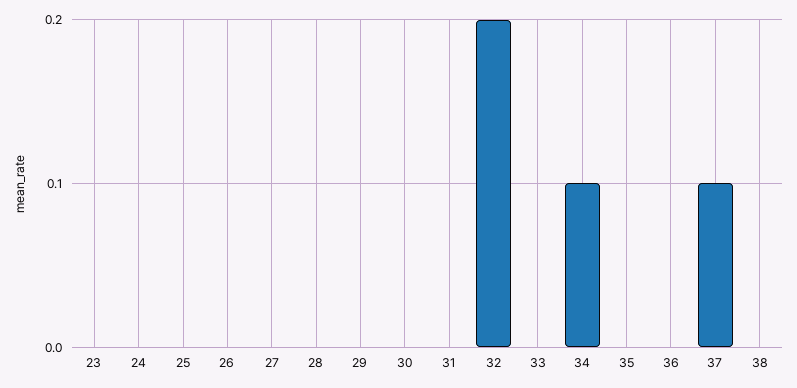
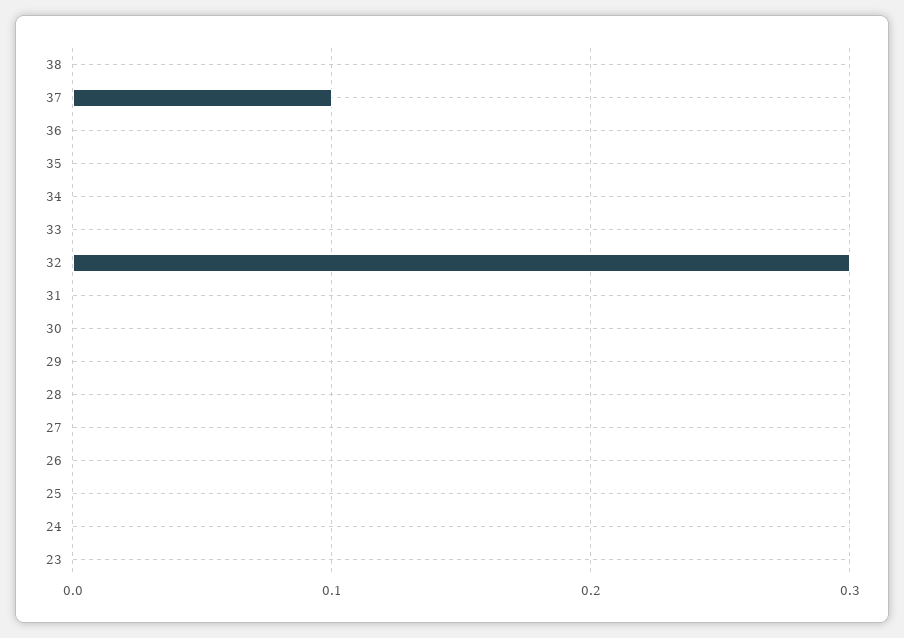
  {
    "23": 0,
    "24": 0,
    "25": 0,
    "26": 0,
    "27": 0,
    "28": 0,
    "29": 0,
    "30": 0,
    "31": 0,
-   "32": 0.2,
+   "32": 0.3,
    "33": 0,
-   "34": 0.1,
+   "34": 0,
    "35": 0,
    "36": 0,
    "37": 0.1,
    "38": 0
  }

